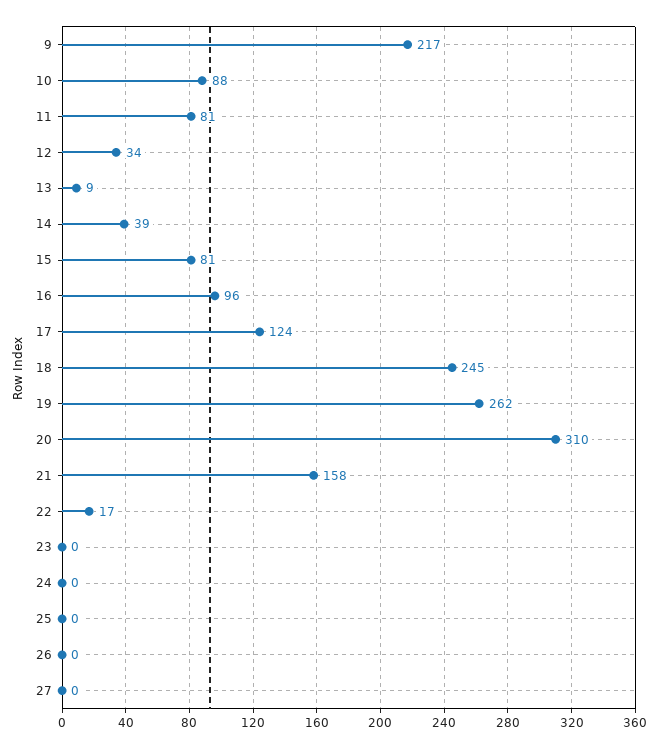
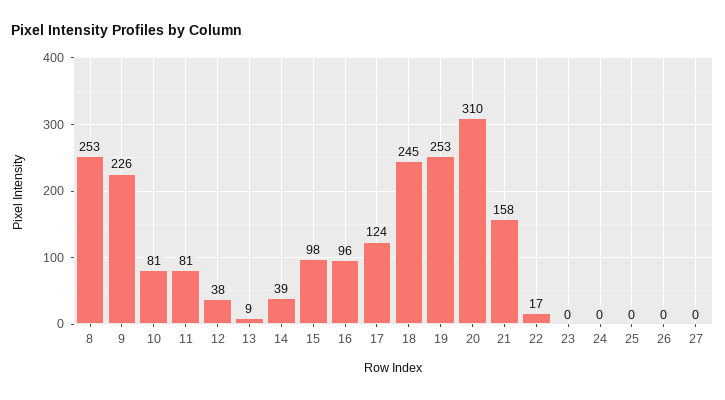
  {
-   "9": 217,
+   "9": 226,
-   "10": 88,
+   "10": 81,
    "11": 81,
-   "12": 34,
+   "12": 38,
    "13": 9,
    "14": 39,
-   "15": 81,
+   "15": 98,
    "16": 96,
    "17": 124,
    "18": 245,
-   "19": 262,
+   "19": 253,
    "20": 310,
    "21": 158,
    "22": 17,
    "23": 0,
    "24": 0,
    "25": 0,
    "26": 0,
-   "27": 0
+   "27": 0,
+   "8": 253
  }

